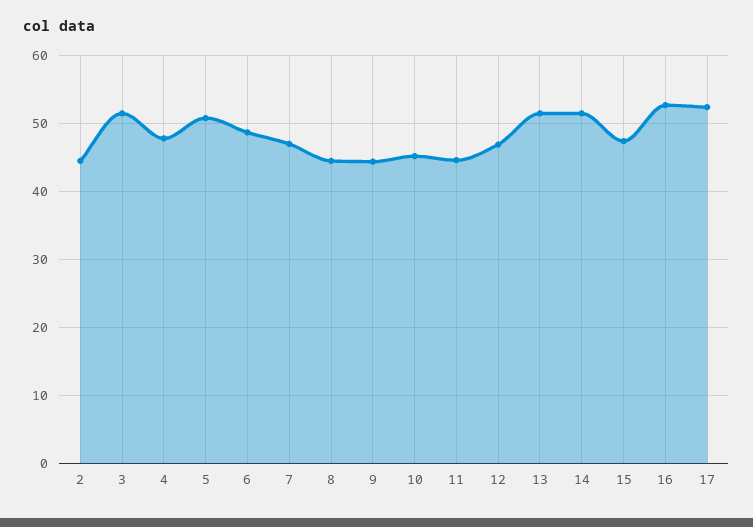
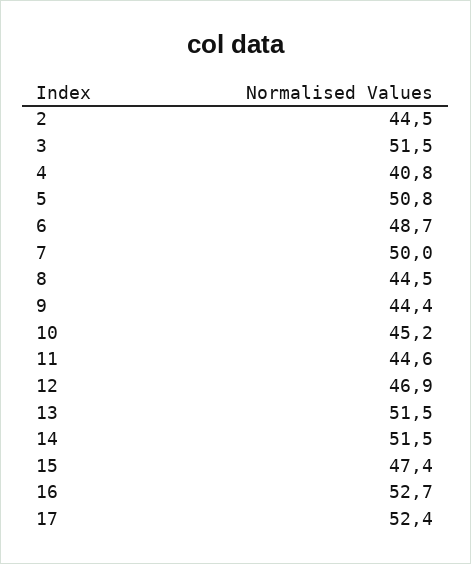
  {
    "2": 44.5,
    "3": 51.5,
-   "4": 48,
+   "4": 40.8,
    "5": 50.8,
    "6": 48.7,
-   "7": 47,
+   "7": 50,
    "8": 44.5,
    "9": 44.4,
    "10": 45.2,
    "11": 44.6,
    "12": 46.9,
    "13": 51.5,
    "14": 51.5,
    "15": 47.4,
    "16": 52.7,
    "17": 52.4
  }

